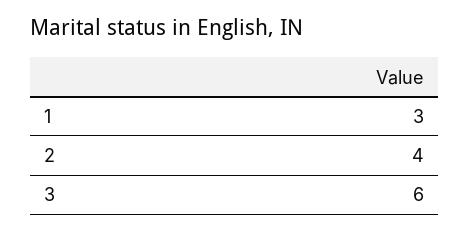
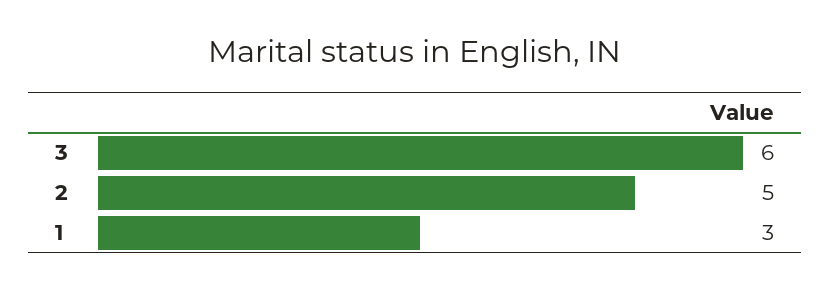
  {
    "1": 3,
-   "2": 4,
+   "2": 5,
    "3": 6
  }

